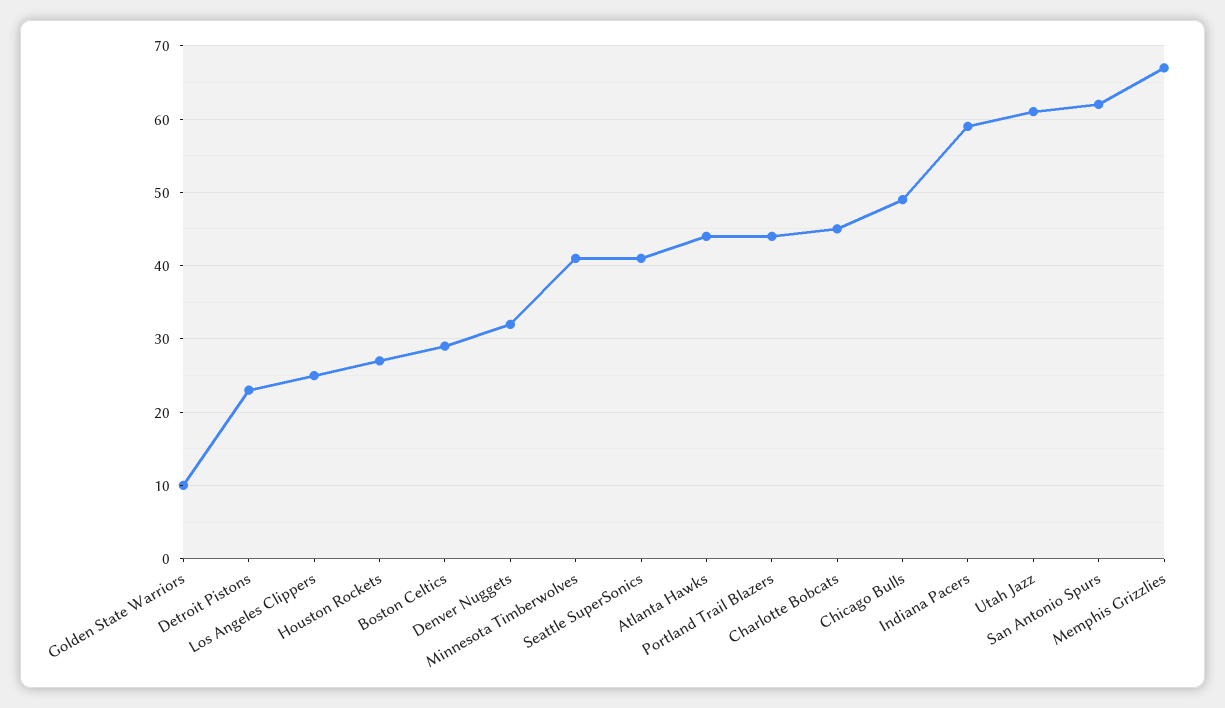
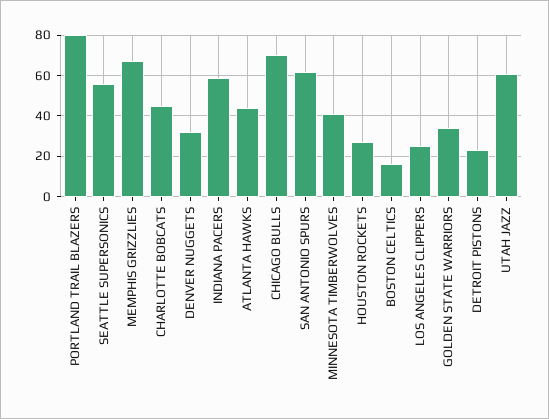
  {
-   "Golden State Warriors": 10,
+   "Golden State Warriors": 35,
    "Detroit Pistons": 23,
    "Los Angeles Clippers": 25,
    "Houston Rockets": 27,
-   "Boston Celtics": 29,
+   "Boston Celtics": 15,
    "Denver Nuggets": 32,
    "Minnesota Timberwolves": 41,
-   "Seattle SuperSonics": 41,
+   "Seattle SuperSonics": 55,
    "Atlanta Hawks": 44,
-   "Portland Trail Blazers": 44,
+   "Portland Trail Blazers": 80,
    "Charlotte Bobcats": 45,
-   "Chicago Bulls": 49,
+   "Chicago Bulls": 70,
    "Indiana Pacers": 59,
    "Utah Jazz": 61,
    "San Antonio Spurs": 62,
    "Memphis Grizzlies": 67
  }

